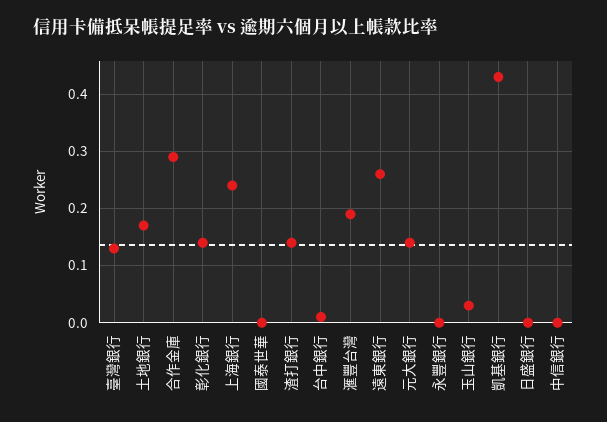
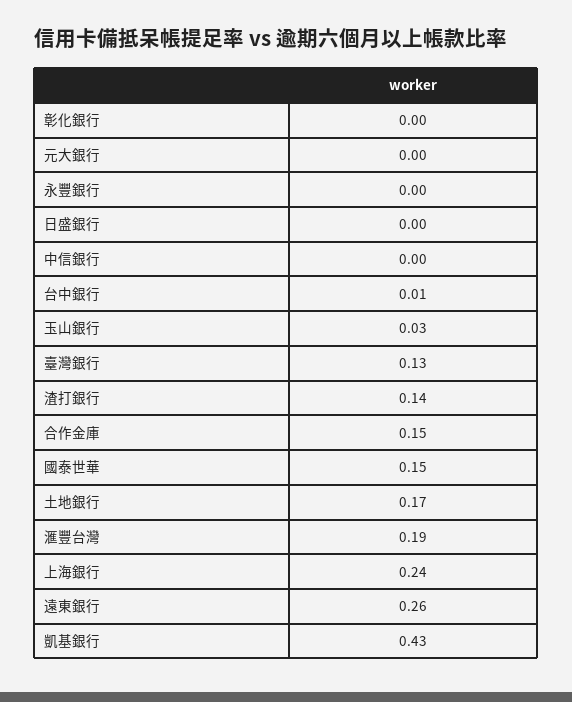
  {
    "臺灣銀行": 0.13,
    "土地銀行": 0.17,
-   "合作金庫": 0.3,
+   "合作金庫": 0.15,
-   "彰化銀行": 0.15,
+   "彰化銀行": 0,
    "上海銀行": 0.24,
-   "國泰世華": 0,
+   "國泰世華": 0.15,
    "渣打銀行": 0.14,
    "台中銀行": 0.01,
    "滙豐台灣": 0.19,
    "遠東銀行": 0.26,
-   "元大銀行": 0.15,
+   "元大銀行": 0,
    "永豐銀行": 0,
    "玉山銀行": 0.03,
    "凱基銀行": 0.43,
    "日盛銀行": 0,
    "中信銀行": 0
  }

